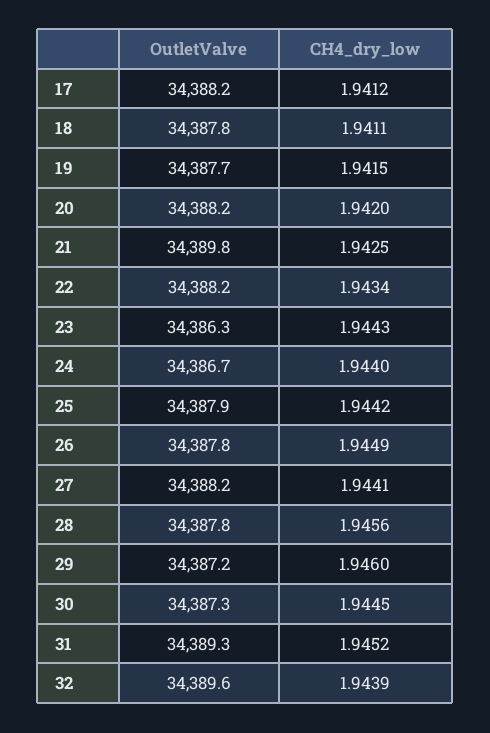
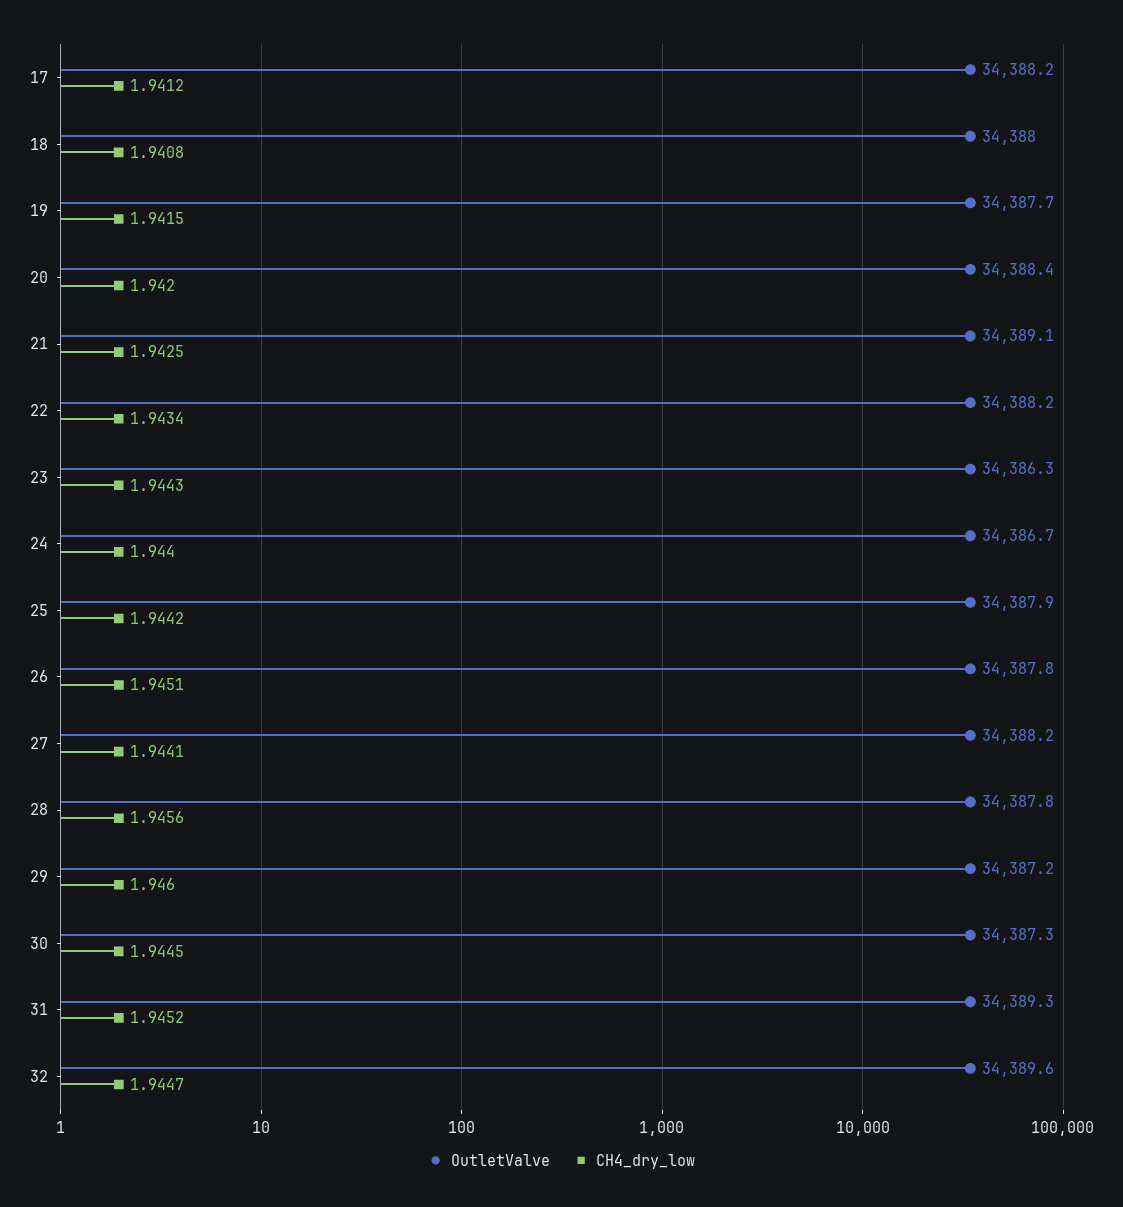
  {
    "OutletValve": {
      "17": 34388.2,
-     "18": 34387.8,
+     "18": 34388,
      "19": 34387.7,
-     "20": 34388.2,
+     "20": 34388.4,
-     "21": 34389.8,
+     "21": 34389.1,
      "22": 34388.2,
      "23": 34386.3,
      "24": 34386.7,
      "25": 34387.9,
      "26": 34387.8,
      "27": 34388.2,
      "28": 34387.8,
      "29": 34387.2,
      "30": 34387.3,
      "31": 34389.3,
      "32": 34389.6
    },
    "CH4_dry_low": {
      "17": 1.9412,
-     "18": 1.9411,
+     "18": 1.9408,
      "19": 1.9415,
      "20": 1.942,
      "21": 1.9425,
      "22": 1.9434,
      "23": 1.9443,
      "24": 1.944,
      "25": 1.9442,
-     "26": 1.9449,
+     "26": 1.9451,
      "27": 1.9441,
      "28": 1.9456,
      "29": 1.946,
      "30": 1.9445,
      "31": 1.9452,
-     "32": 1.9439
+     "32": 1.9447
    }
  }

